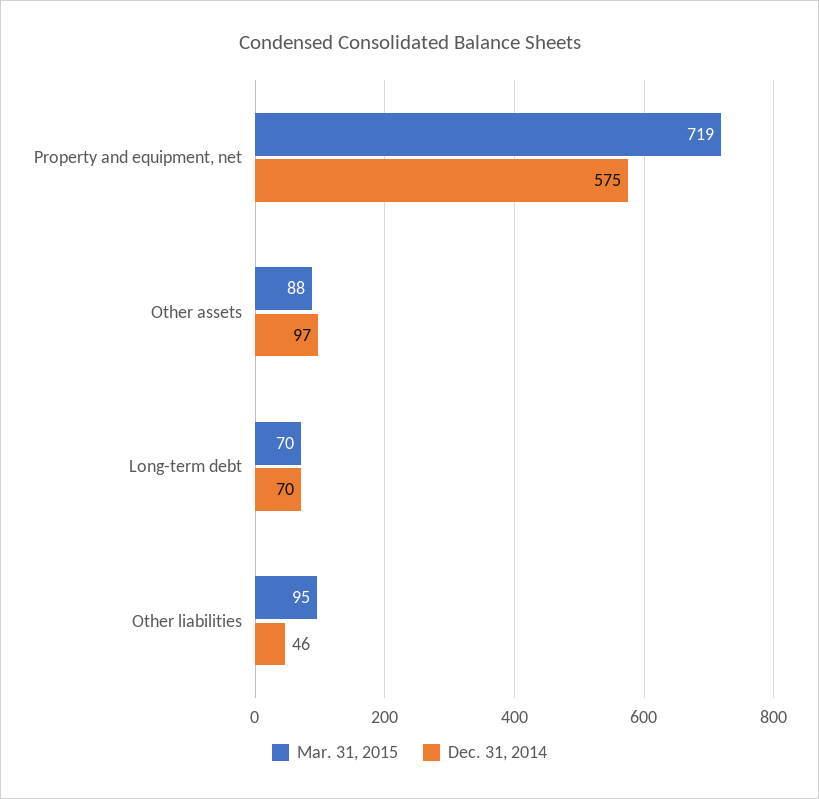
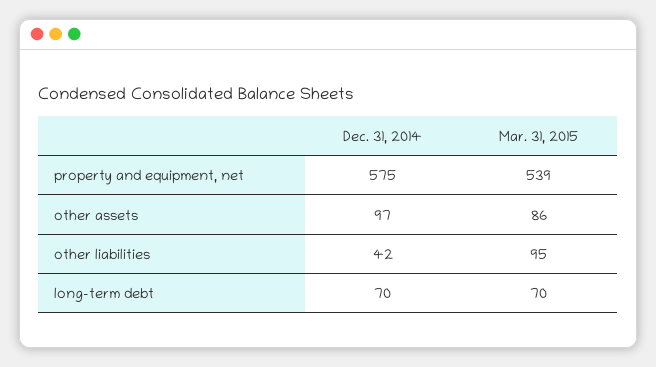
  {
    "Mar. 31, 2015": {
-     "Property and equipment, net": 719,
+     "Property and equipment, net": 539,
-     "Other assets": 88,
+     "Other assets": 86,
      "Long-term debt": 70,
      "Other liabilities": 95
    },
    "Dec. 31, 2014": {
      "Property and equipment, net": 575,
      "Other assets": 97,
      "Long-term debt": 70,
-     "Other liabilities": 46
+     "Other liabilities": 42
    }
  }

